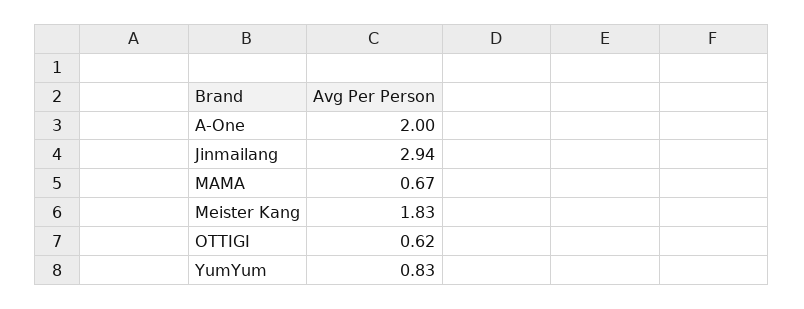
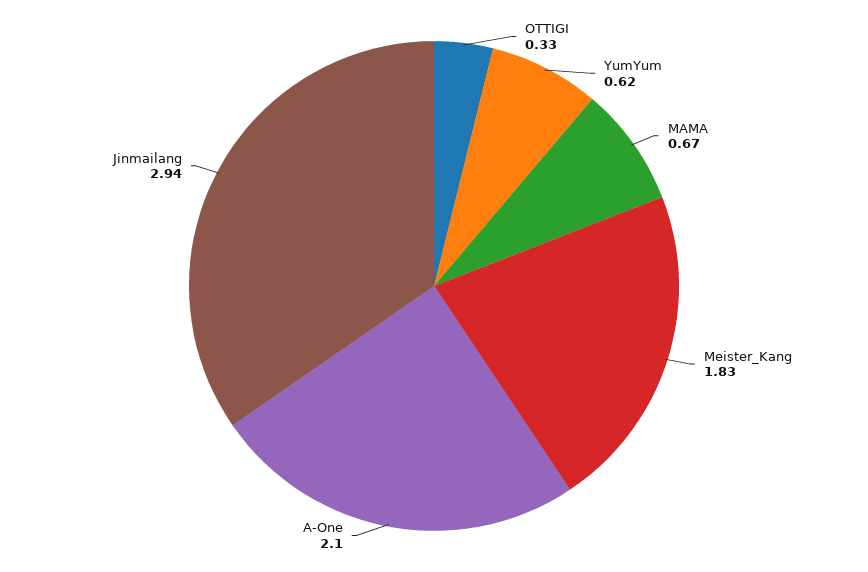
  {
-   "A-One": 2,
+   "A-One": 2.1,
    "Jinmailang": 2.94,
    "MAMA": 0.67,
    "Meister Kang": 1.83,
-   "OTTIGI": 0.62,
+   "OTTIGI": 0.33,
-   "YumYum": 0.83
+   "YumYum": 0.62
  }

